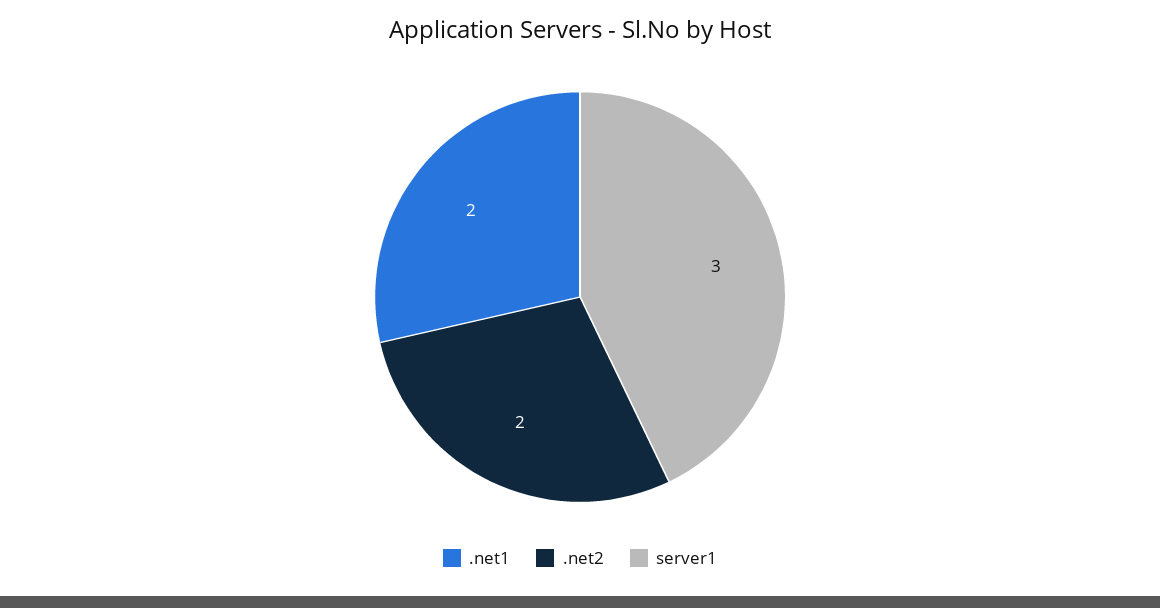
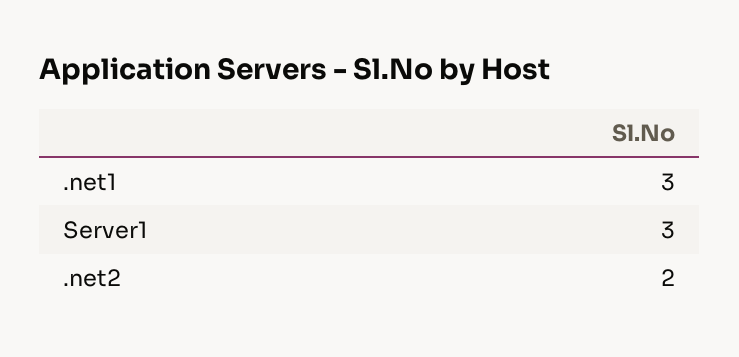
  {
-   ".net1": 2,
+   ".net1": 3,
    ".net2": 2,
    "server1": 3
  }

